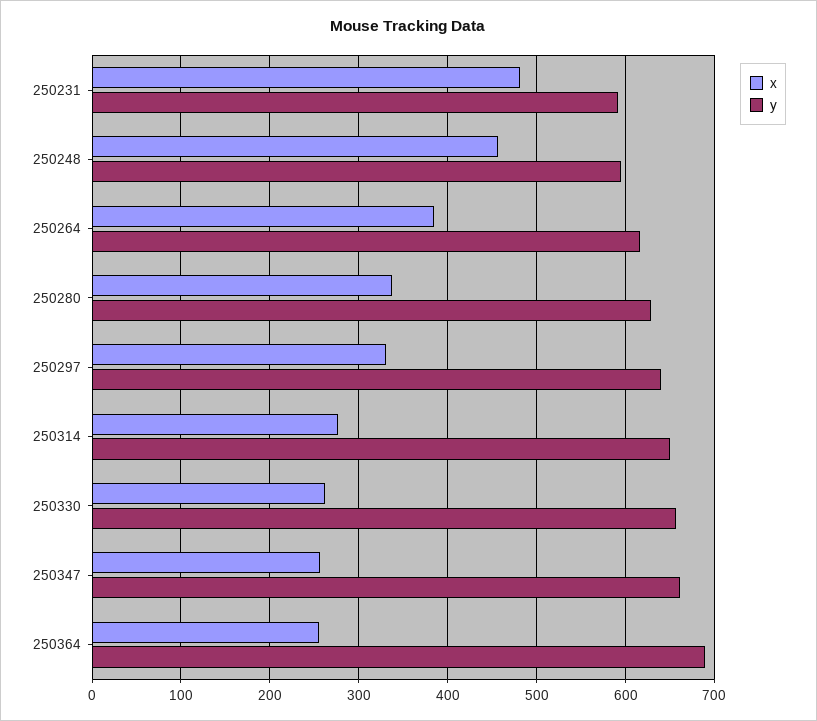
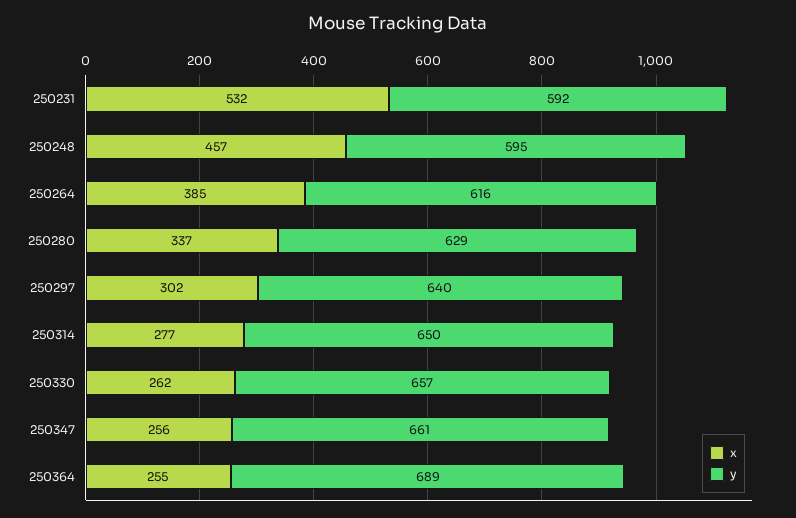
  {
    "x": {
-     "250231": 480,
+     "250231": 532,
      "250248": 457,
      "250264": 385,
      "250280": 337,
-     "250297": 330,
+     "250297": 302,
      "250314": 277,
      "250330": 262,
      "250347": 256,
      "250364": 255
    },
    "y": {
      "250231": 592,
      "250248": 595,
      "250264": 616,
      "250280": 629,
      "250297": 640,
      "250314": 650,
      "250330": 657,
      "250347": 661,
      "250364": 689
    }
  }

